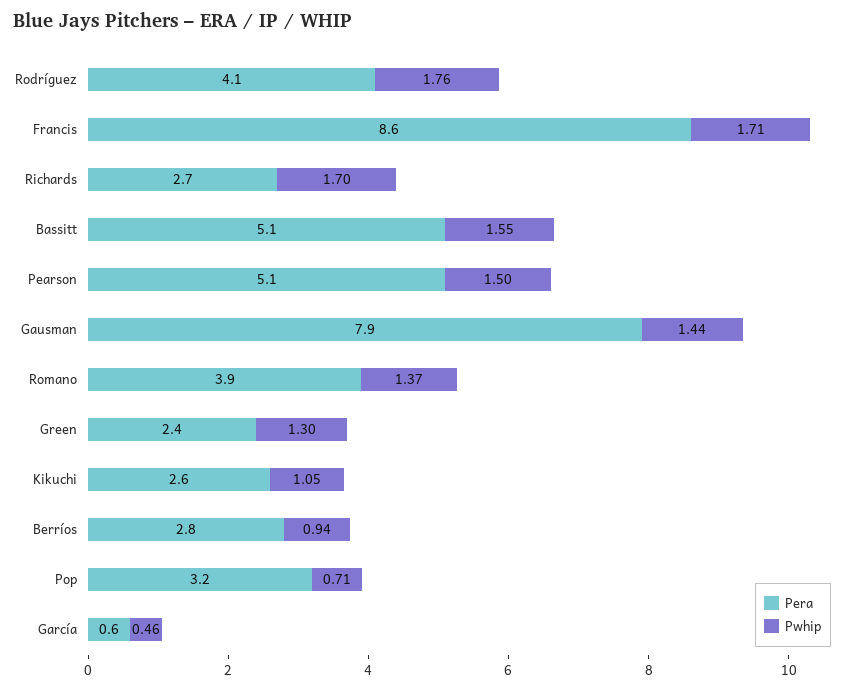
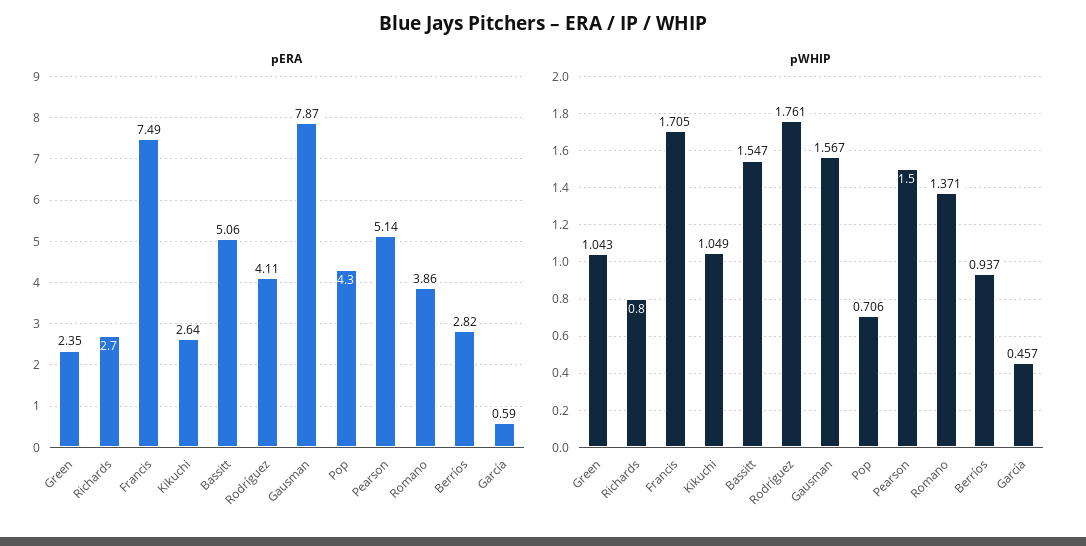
  {
    "Pera": {
      "Rodríguez": 4.11,
-     "Francis": 8.6,
+     "Francis": 7.49,
      "Richards": 2.7,
      "Bassitt": 5.06,
      "Pearson": 5.14,
      "Gausman": 7.87,
      "Romano": 3.86,
      "Green": 2.35,
      "Kikuchi": 2.64,
      "Berríos": 2.82,
-     "Pop": 3.2,
+     "Pop": 4.3,
      "García": 0.59
    },
    "Pwhip": {
      "Rodríguez": 1.761,
      "Francis": 1.705,
-     "Richards": 1.7,
+     "Richards": 0.8,
      "Bassitt": 1.547,
      "Pearson": 1.5,
-     "Gausman": 1.44,
+     "Gausman": 1.567,
      "Romano": 1.371,
-     "Green": 1.3,
+     "Green": 1.043,
      "Kikuchi": 1.049,
      "Berríos": 0.937,
      "Pop": 0.706,
      "García": 0.457
    }
  }

